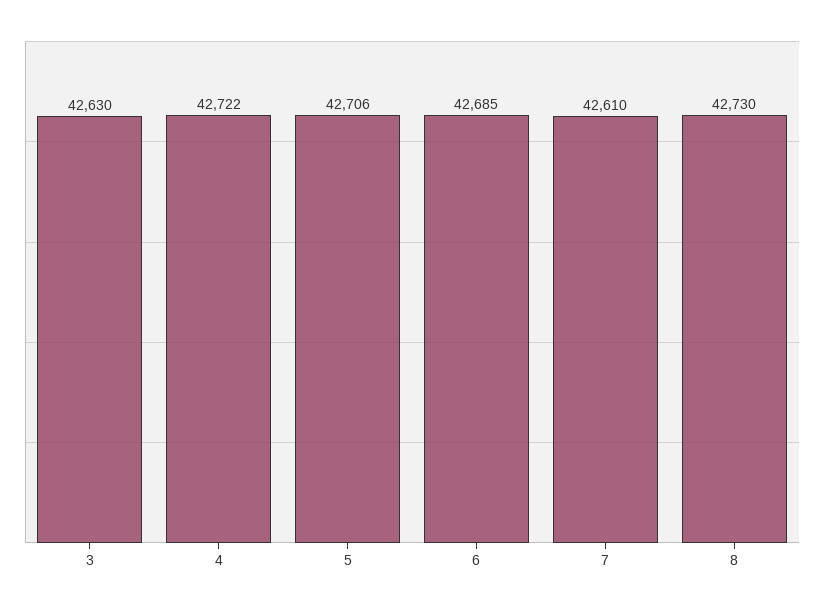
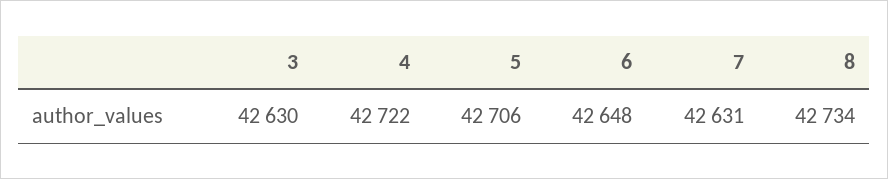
  {
    "3": 42630,
    "4": 42722,
    "5": 42706,
-   "6": 42685,
+   "6": 42648,
-   "7": 42610,
+   "7": 42631,
-   "8": 42730
+   "8": 42734
  }

